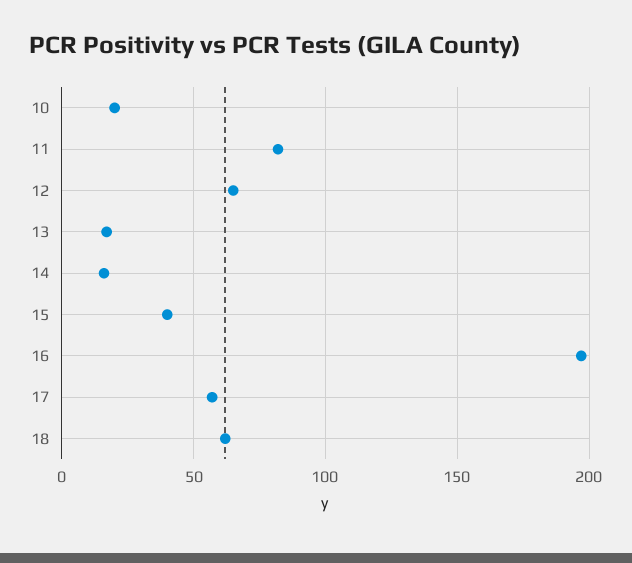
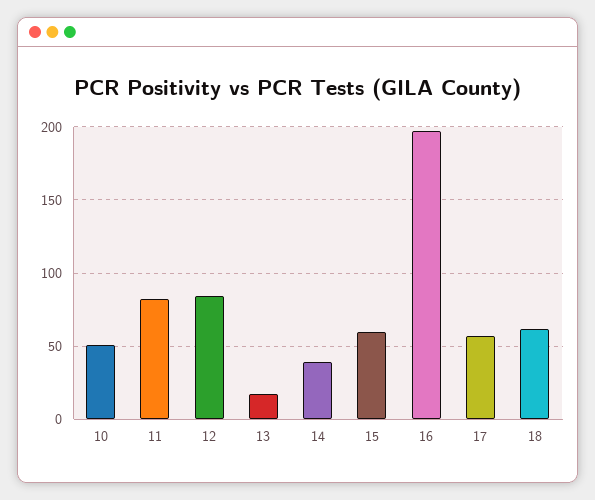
  {
-   "10": 20,
+   "10": 50,
    "11": 80,
-   "12": 65,
+   "12": 85,
    "13": 15,
-   "14": 15,
+   "14": 40,
-   "15": 40,
+   "15": 60,
    "16": 195,
    "17": 55,
    "18": 60
  }

